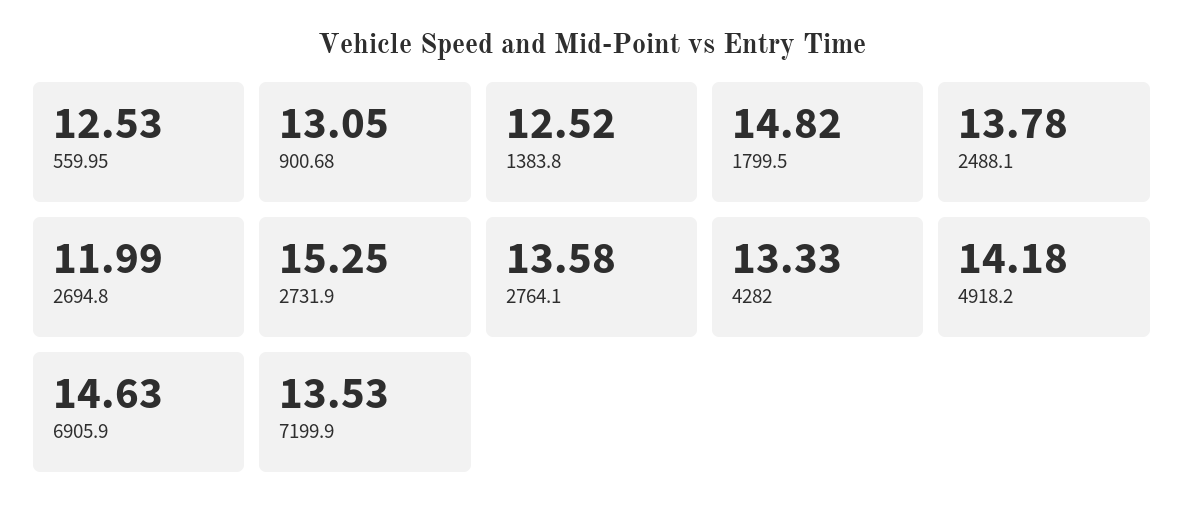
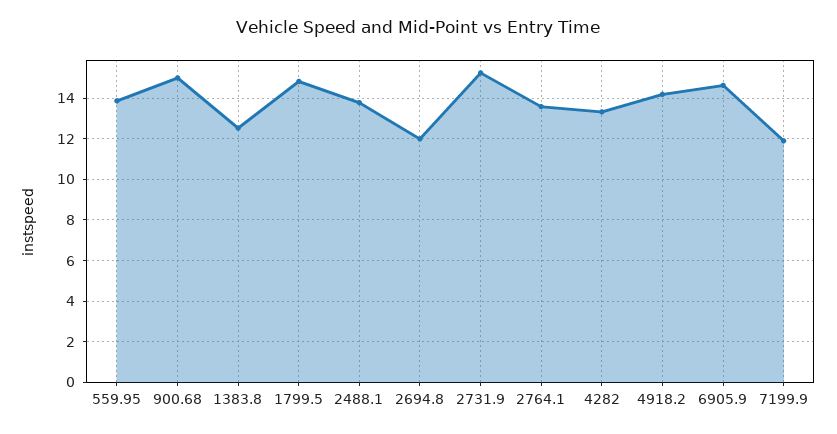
  {
-   "559.95": 12.53,
+   "559.95": 14,
-   "900.68": 13.05,
+   "900.68": 15,
    "1383.8": 12.52,
    "1799.5": 14.82,
    "2488.1": 13.78,
    "2694.8": 11.99,
    "2731.9": 15.25,
    "2764.1": 13.58,
    "4282": 13.33,
    "4918.2": 14.18,
    "6905.9": 14.63,
-   "7199.9": 13.53
+   "7199.9": 12
  }

